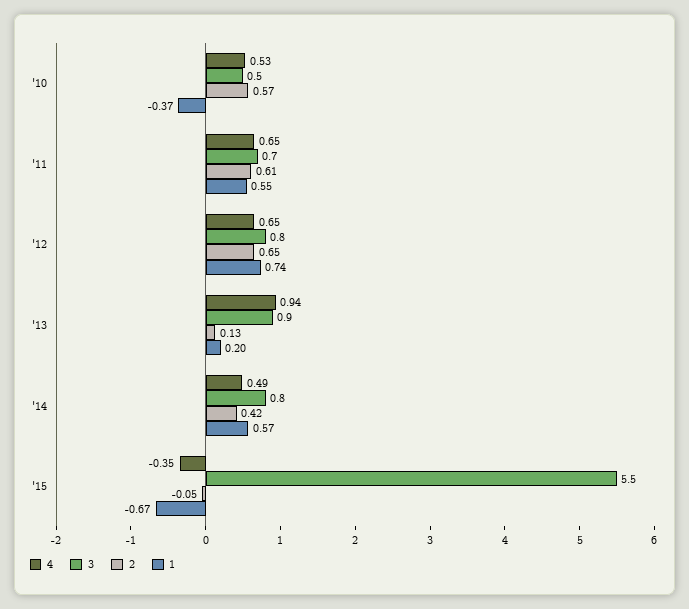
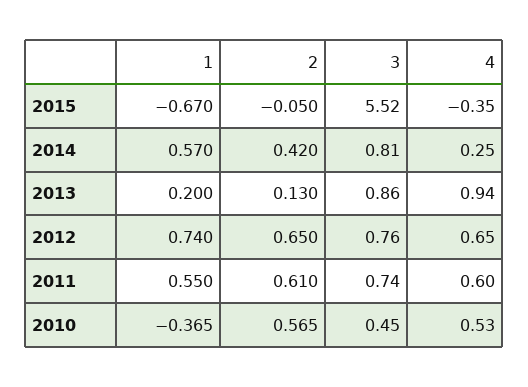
  {
    "4": {
      "'10": 0.53,
-     "'11": 0.65,
+     "'11": 0.6,
      "'12": 0.65,
      "'13": 0.94,
-     "'14": 0.49,
+     "'14": 0.25,
      "'15": -0.35
    },
    "3": {
      "'10": 0.45,
      "'11": 0.74,
      "'12": 0.76,
      "'13": 0.86,
      "'14": 0.81,
      "'15": 5.52
    },
    "2": {
      "'10": 0.565,
      "'11": 0.61,
      "'12": 0.65,
      "'13": 0.13,
      "'14": 0.42,
      "'15": -0.05
    },
    "1": {
      "'10": -0.365,
      "'11": 0.55,
      "'12": 0.74,
      "'13": 0.2,
      "'14": 0.57,
      "'15": -0.67
    }
  }

